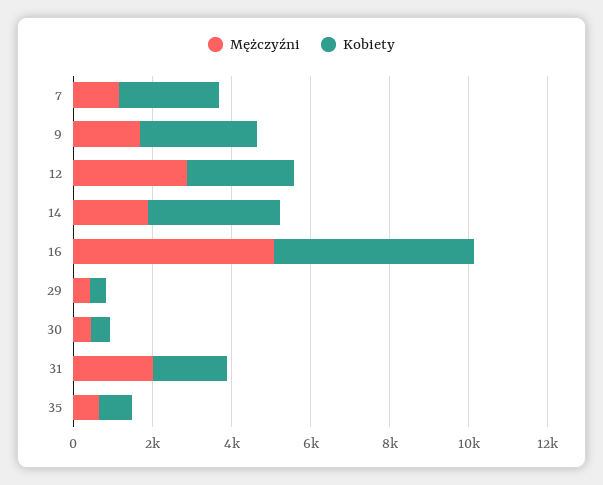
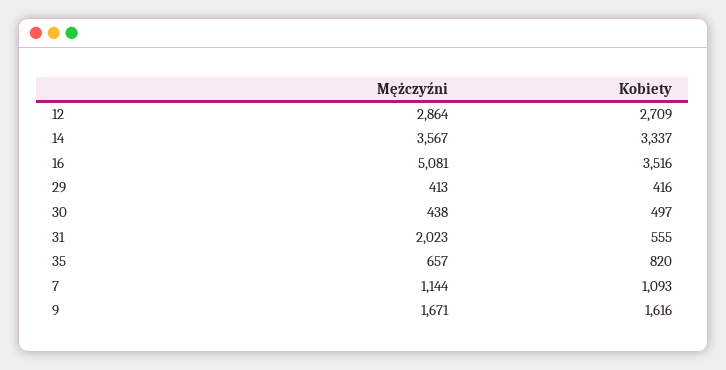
  {
    "Mężczyźni": {
      "7": 1144,
      "9": 1671,
      "12": 2864,
-     "14": 2000,
+     "14": 3567,
      "16": 5081,
      "29": 413,
      "30": 438,
      "31": 2023,
      "35": 657
    },
    "Kobiety": {
-     "7": 2500,
+     "7": 1093,
-     "9": 3000,
+     "9": 1616,
      "12": 2709,
      "14": 3337,
-     "16": 5000,
+     "16": 3516,
      "29": 416,
      "30": 497,
-     "31": 2000,
+     "31": 555,
      "35": 820
    }
  }

